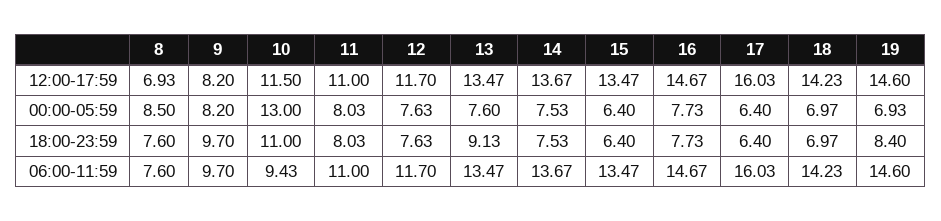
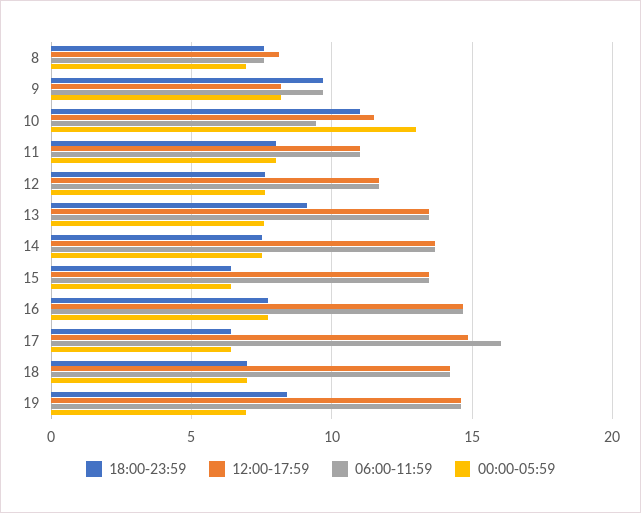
  {
    "12:00-17:59": {
-     "8": 6.93,
+     "8": 8,
      "9": 8.2,
      "10": 11.5,
      "11": 11,
      "12": 11.7,
      "13": 13.47,
      "14": 13.67,
      "15": 13.47,
      "16": 14.67,
-     "17": 16.03,
+     "17": 15,
      "18": 14.23,
      "19": 14.6
    },
    "00:00-05:59": {
-     "8": 8.5,
+     "8": 7,
      "9": 8.2,
      "10": 13,
      "11": 8.03,
      "12": 7.63,
      "13": 7.6,
      "14": 7.53,
      "15": 6.4,
      "16": 7.73,
      "17": 6.4,
      "18": 6.97,
      "19": 6.93
    },
    "18:00-23:59": {
      "8": 7.6,
      "9": 9.7,
      "10": 11,
      "11": 8.03,
      "12": 7.63,
      "13": 9.13,
      "14": 7.53,
      "15": 6.4,
      "16": 7.73,
      "17": 6.4,
      "18": 6.97,
      "19": 8.4
    },
    "06:00-11:59": {
      "8": 7.6,
      "9": 9.7,
      "10": 9.43,
      "11": 11,
      "12": 11.7,
      "13": 13.47,
      "14": 13.67,
      "15": 13.47,
      "16": 14.67,
      "17": 16.03,
      "18": 14.23,
      "19": 14.6
    }
  }

